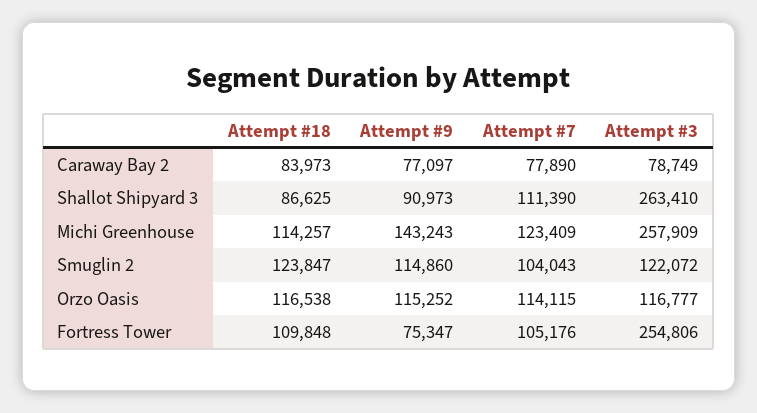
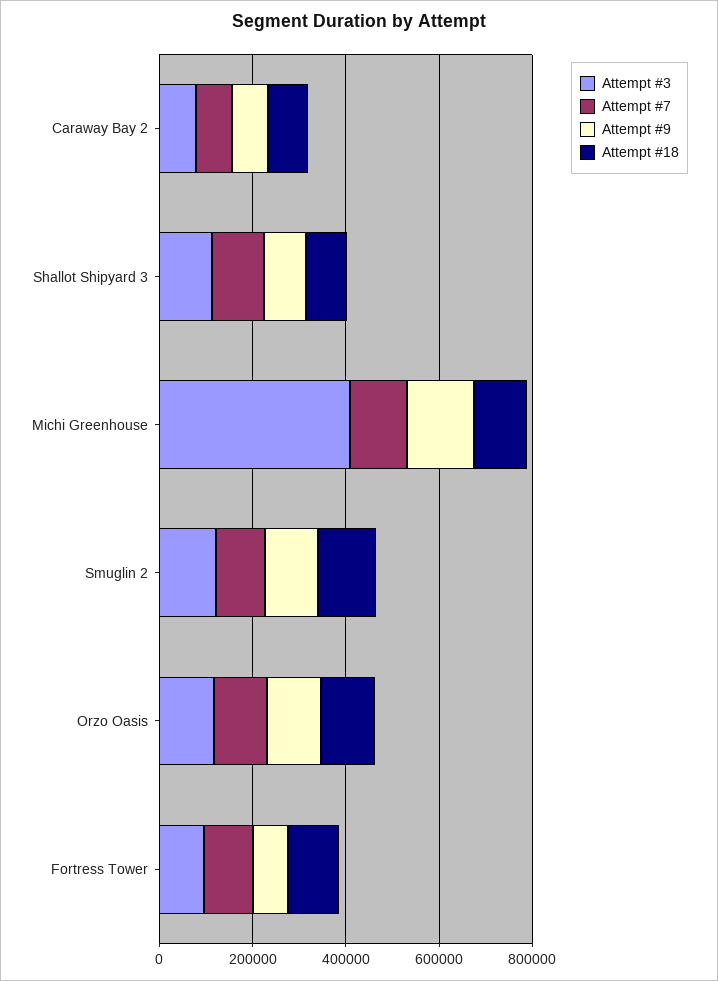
  {
    "Attempt #18": {
      "Caraway Bay 2": 83973,
      "Shallot Shipyard 3": 86625,
      "Michi Greenhouse": 114257,
      "Smuglin 2": 123847,
      "Orzo Oasis": 116538,
      "Fortress Tower": 109848
    },
    "Attempt #9": {
      "Caraway Bay 2": 77097,
      "Shallot Shipyard 3": 90973,
      "Michi Greenhouse": 143243,
      "Smuglin 2": 114860,
      "Orzo Oasis": 115252,
      "Fortress Tower": 75347
    },
    "Attempt #7": {
      "Caraway Bay 2": 77890,
      "Shallot Shipyard 3": 111390,
      "Michi Greenhouse": 123409,
      "Smuglin 2": 104043,
      "Orzo Oasis": 114115,
      "Fortress Tower": 105176
    },
    "Attempt #3": {
      "Caraway Bay 2": 78749,
-     "Shallot Shipyard 3": 263410,
+     "Shallot Shipyard 3": 100000,
-     "Michi Greenhouse": 257909,
+     "Michi Greenhouse": 400000,
      "Smuglin 2": 122072,
      "Orzo Oasis": 116777,
-     "Fortress Tower": 254806
+     "Fortress Tower": 100000
    }
  }

